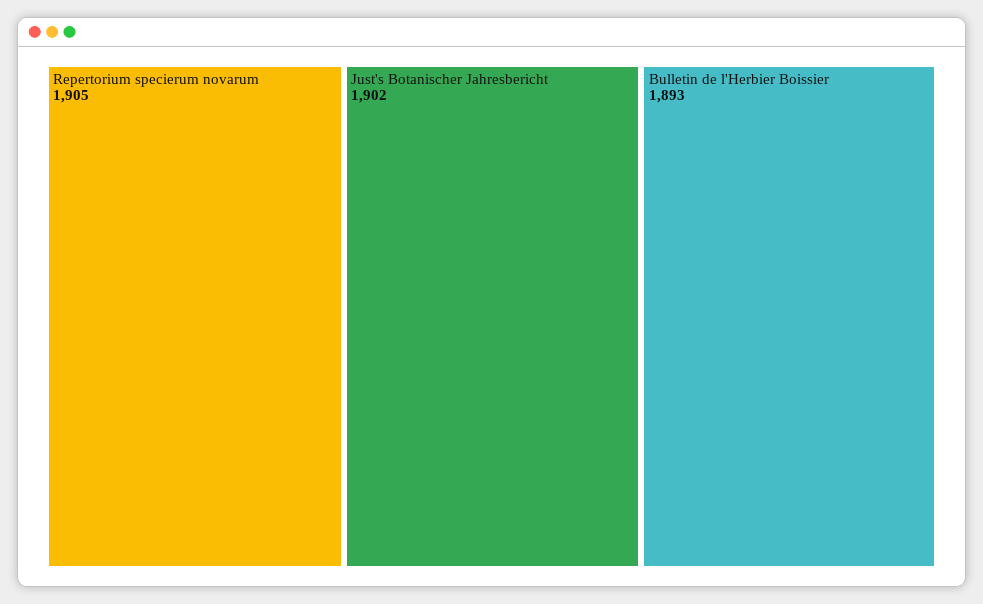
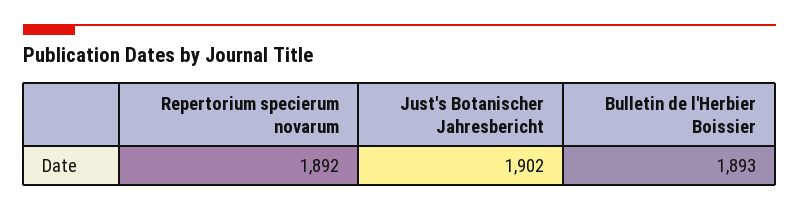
  {
-   "Repertorium specierum novarum": 1905,
+   "Repertorium specierum novarum": 1892,
    "Just's Botanischer Jahresbericht": 1902,
    "Bulletin de l'Herbier Boissier": 1893
  }

